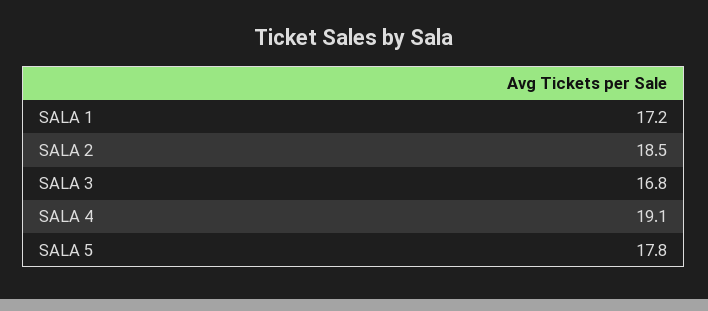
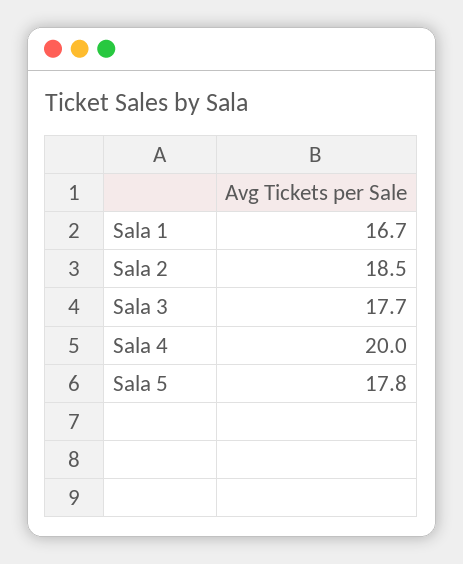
  {
-   "SALA 1": 17.2,
+   "SALA 1": 16.7,
    "SALA 2": 18.5,
-   "SALA 3": 16.8,
+   "SALA 3": 17.7,
-   "SALA 4": 19.1,
+   "SALA 4": 20,
    "SALA 5": 17.8
  }

